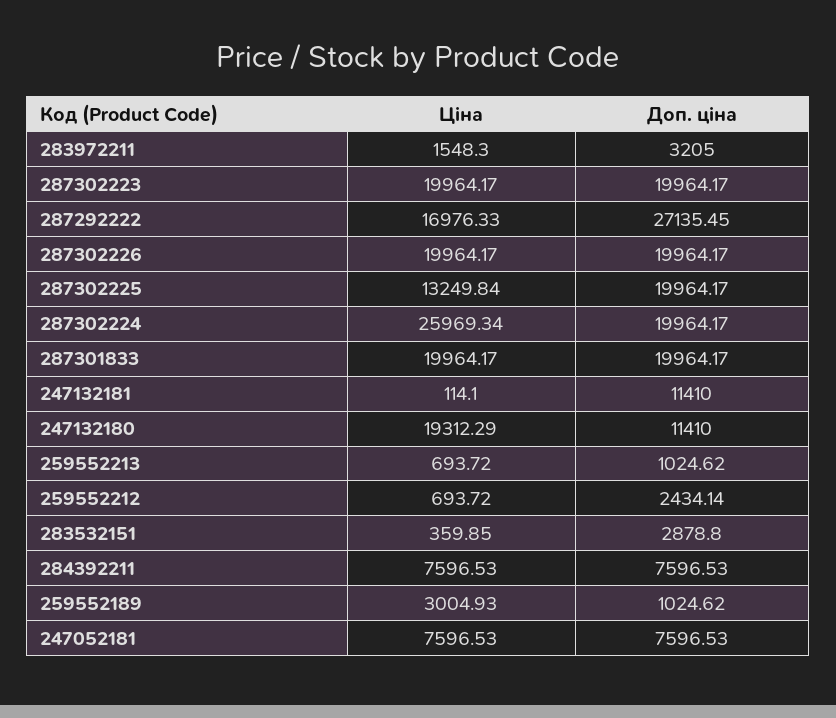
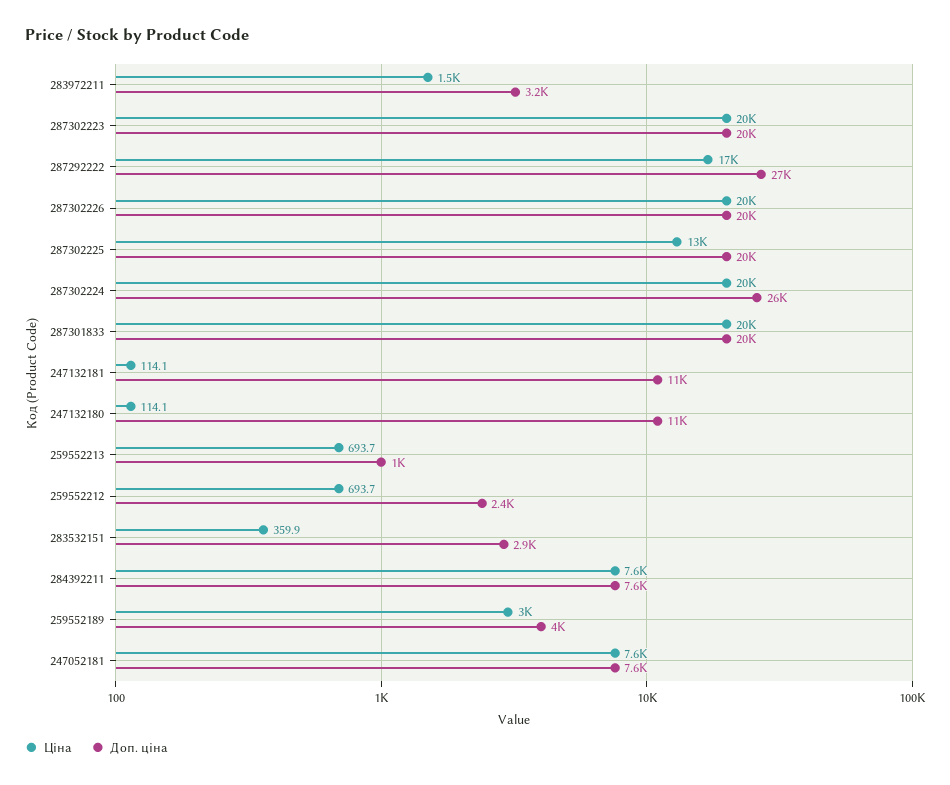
  {
    "Ціна": {
      "283972211": 1548.3,
      "287302223": 19964.17,
      "287292222": 16976.33,
      "287302226": 19964.17,
      "287302225": 13249.84,
-     "287302224": 25969.34,
+     "287302224": 20000,
      "287301833": 19964.17,
      "247132181": 114.1,
-     "247132180": 19312.29,
+     "247132180": 114.1,
      "259552213": 693.72,
      "259552212": 693.72,
      "283532151": 359.85,
      "284392211": 7596.53,
      "259552189": 3004.93,
      "247052181": 7596.53
    },
    "Доп. ціна": {
      "283972211": 3205,
      "287302223": 19964.17,
      "287292222": 27135.45,
      "287302226": 19964.17,
      "287302225": 19964.17,
-     "287302224": 19964.17,
+     "287302224": 26000,
      "287301833": 19964.17,
      "247132181": 11410,
      "247132180": 11410,
      "259552213": 1024.62,
      "259552212": 2434.14,
      "283532151": 2878.8,
      "284392211": 7596.53,
-     "259552189": 1024.62,
+     "259552189": 4000,
      "247052181": 7596.53
    }
  }

